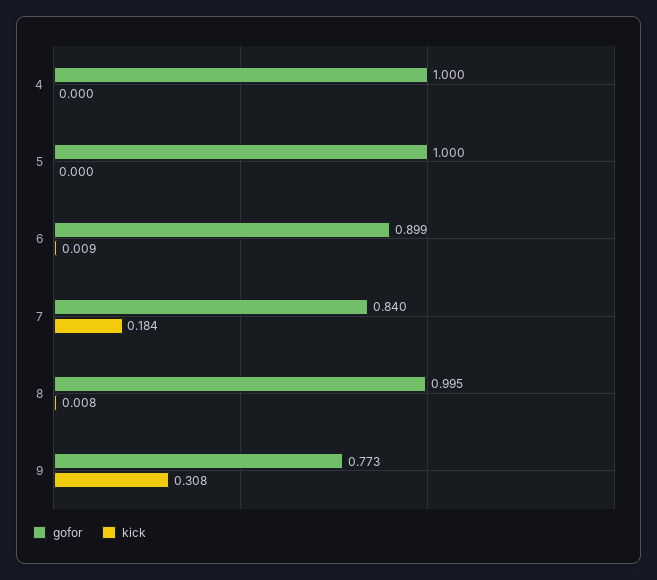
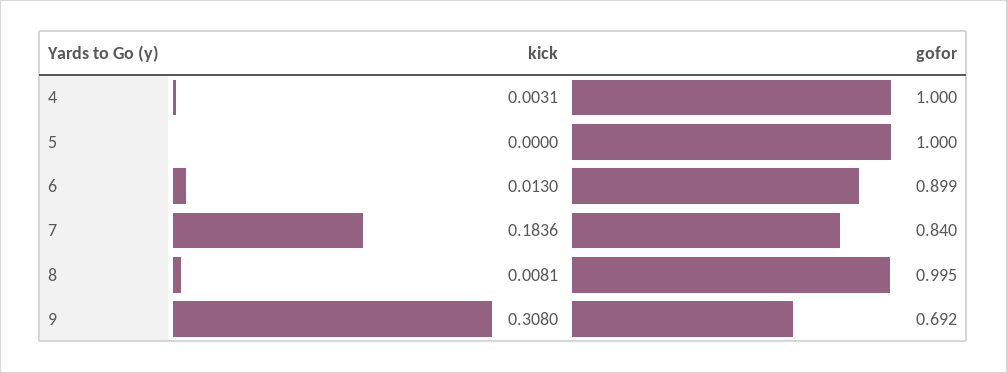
  {
    "gofor": {
      "4": 1,
      "5": 1,
      "6": 0.899,
      "7": 0.84,
      "8": 0.995,
-     "9": 0.773
+     "9": 0.692
    },
    "kick": {
-     "4": 0,
+     "4": 0.0031,
      "5": 0,
-     "6": 0.009,
+     "6": 0.013,
      "7": 0.1836,
      "8": 0.0081,
      "9": 0.308
    }
  }

